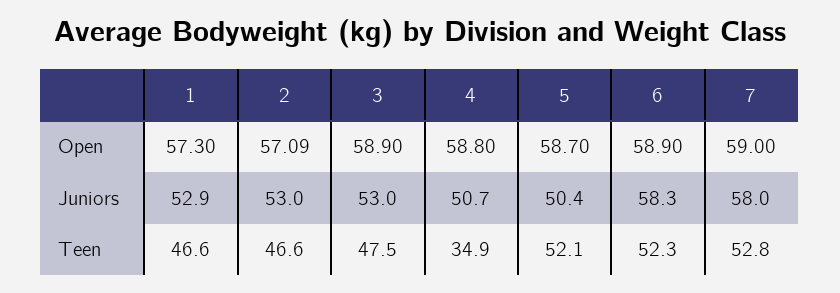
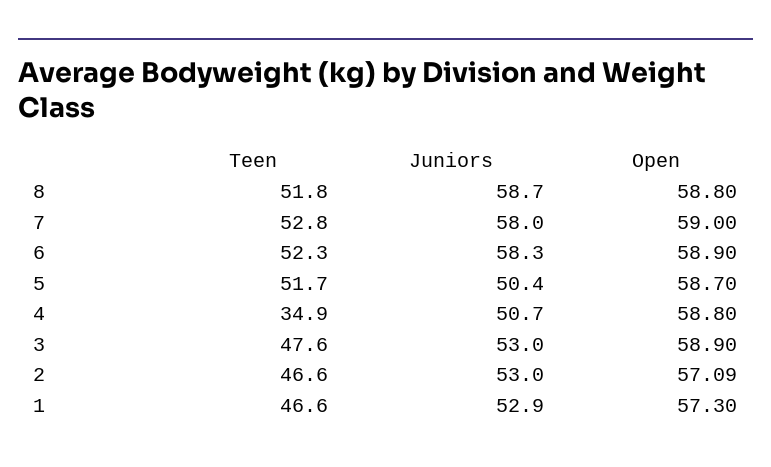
  {
    "1": {
      "Open": 57.3,
      "Juniors": 52.9,
      "Teen": 46.6
    },
    "2": {
      "Open": 57.09,
      "Juniors": 53,
      "Teen": 46.6
    },
    "3": {
      "Open": 58.9,
      "Juniors": 53,
-     "Teen": 47.5
+     "Teen": 47.6
    },
    "4": {
      "Open": 58.8,
      "Juniors": 50.7,
      "Teen": 34.9
    },
    "5": {
      "Open": 58.7,
      "Juniors": 50.4,
-     "Teen": 52.1
+     "Teen": 51.7
    },
    "6": {
      "Open": 58.9,
      "Juniors": 58.3,
      "Teen": 52.3
    },
    "7": {
      "Open": 59,
      "Juniors": 58,
      "Teen": 52.8
-   }
+   },
+   "8": {
+     "Teen": 51.8,
+     "Juniors": 58.7,
+     "Open": 58.8
+   }
  }

